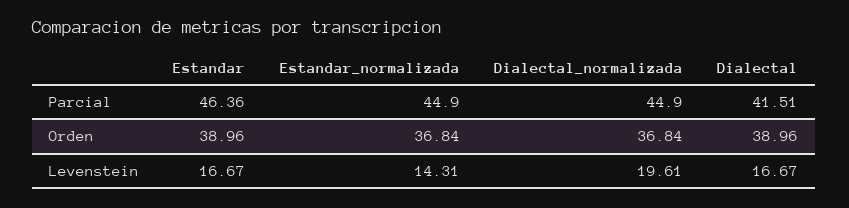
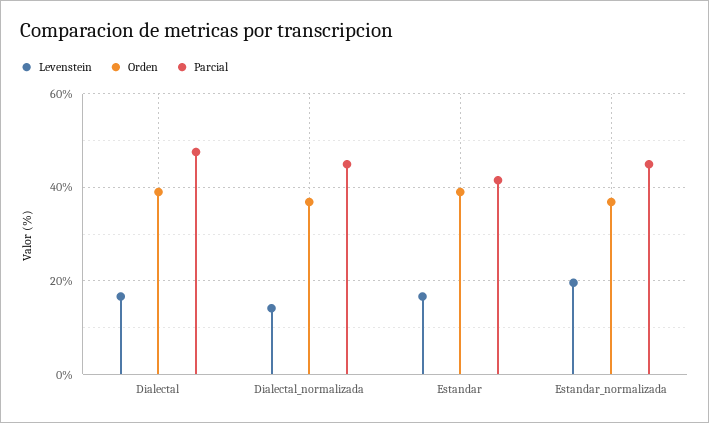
  {
    "Parcial": {
-     "Estandar": 46.36,
+     "Estandar": 42,
      "Estandar_normalizada": 44.9,
      "Dialectal_normalizada": 44.9,
-     "Dialectal": 41.51
+     "Dialectal": 48
    },
    "Orden": {
      "Estandar": 38.96,
      "Estandar_normalizada": 36.84,
      "Dialectal_normalizada": 36.84,
      "Dialectal": 38.96
    },
    "Levenstein": {
      "Estandar": 16.67,
-     "Estandar_normalizada": 14.31,
+     "Estandar_normalizada": 20,
-     "Dialectal_normalizada": 19.61,
+     "Dialectal_normalizada": 14,
      "Dialectal": 16.67
    }
  }

